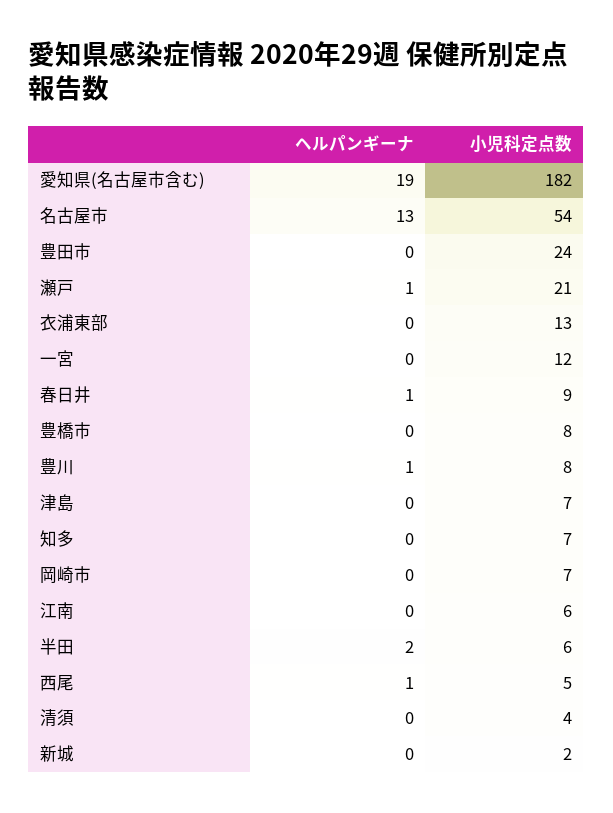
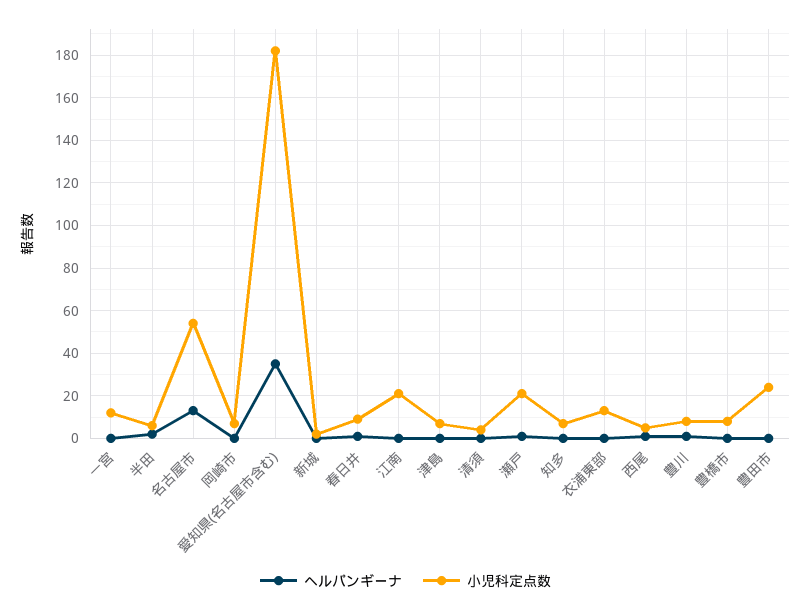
  {
    "ヘルパンギーナ": {
-     "愛知県(名古屋市含む)": 19,
+     "愛知県(名古屋市含む)": 35,
      "名古屋市": 13,
      "豊田市": 0,
      "瀬戸": 1,
      "衣浦東部": 0,
      "一宮": 0,
      "春日井": 1,
      "豊橋市": 0,
      "豊川": 1,
      "津島": 0,
      "知多": 0,
      "岡崎市": 0,
      "江南": 0,
      "半田": 2,
      "西尾": 1,
      "清須": 0,
      "新城": 0
    },
    "小児科定点数": {
      "愛知県(名古屋市含む)": 182,
      "名古屋市": 54,
      "豊田市": 24,
      "瀬戸": 21,
      "衣浦東部": 13,
      "一宮": 12,
      "春日井": 9,
      "豊橋市": 8,
      "豊川": 8,
      "津島": 7,
      "知多": 7,
      "岡崎市": 7,
-     "江南": 6,
+     "江南": 20,
      "半田": 6,
      "西尾": 5,
      "清須": 4,
      "新城": 2
    }
  }

